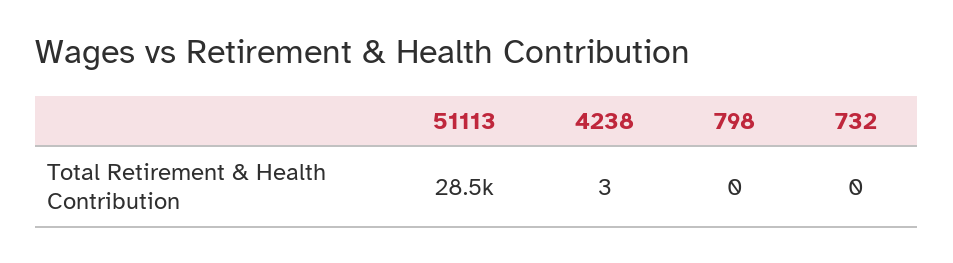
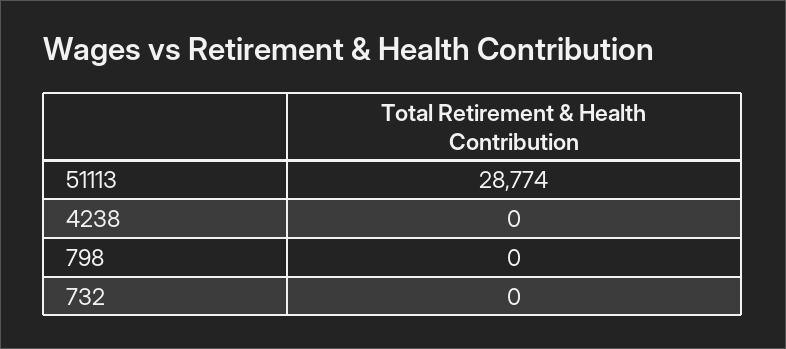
  {
-   "51113": 28500,
+   "51113": 28774,
-   "4238": 3,
+   "4238": 0,
    "798": 0,
    "732": 0
  }

